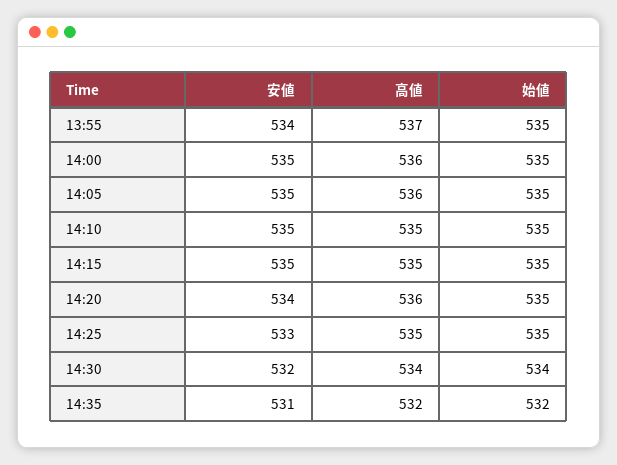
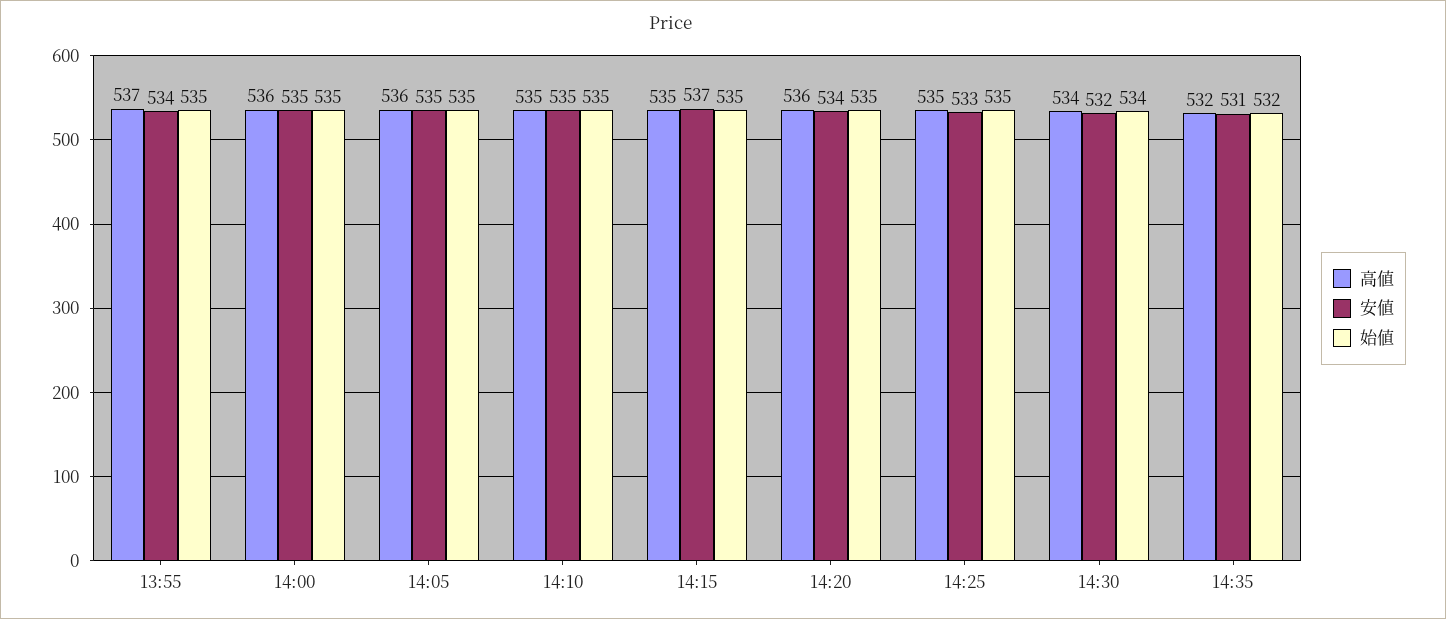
  {
    "安値": {
      "13:55": 534,
      "14:00": 535,
      "14:05": 535,
      "14:10": 535,
-     "14:15": 535,
+     "14:15": 537,
      "14:20": 534,
      "14:25": 533,
      "14:30": 532,
      "14:35": 531
    },
    "高値": {
      "13:55": 537,
      "14:00": 536,
      "14:05": 536,
      "14:10": 535,
      "14:15": 535,
      "14:20": 536,
      "14:25": 535,
      "14:30": 534,
      "14:35": 532
    },
    "始値": {
      "13:55": 535,
      "14:00": 535,
      "14:05": 535,
      "14:10": 535,
      "14:15": 535,
      "14:20": 535,
      "14:25": 535,
      "14:30": 534,
      "14:35": 532
    }
  }

